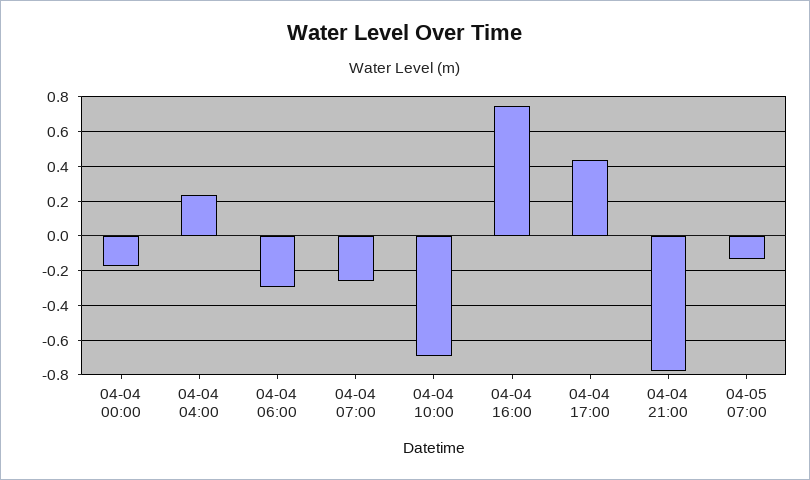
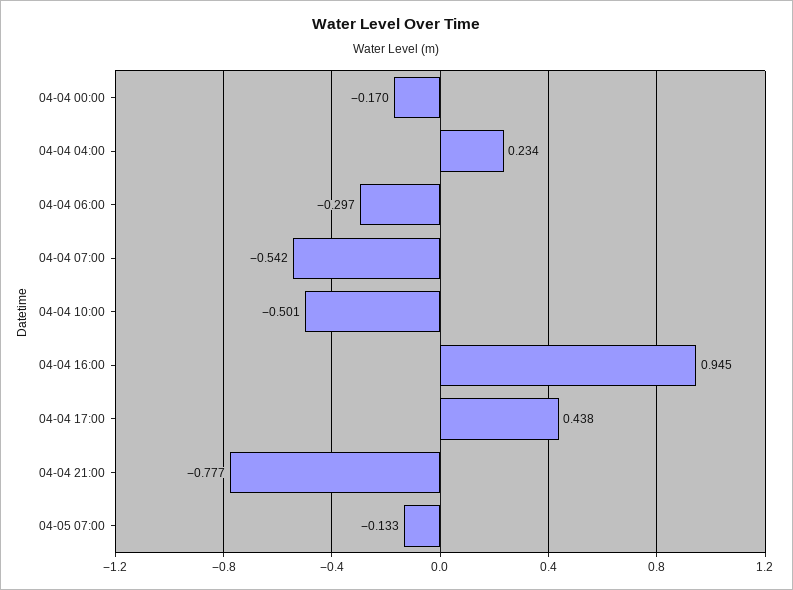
  {
    "04-04 00:00": -0.17,
    "04-04 04:00": 0.234,
    "04-04 06:00": -0.297,
-   "04-04 07:00": -0.25,
+   "04-04 07:00": -0.542,
-   "04-04 10:00": -0.7,
+   "04-04 10:00": -0.501,
-   "04-04 16:00": 0.75,
+   "04-04 16:00": 0.945,
    "04-04 17:00": 0.438,
    "04-04 21:00": -0.777,
    "04-05 07:00": -0.133
  }

